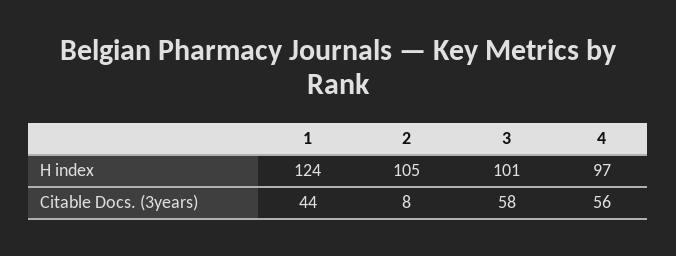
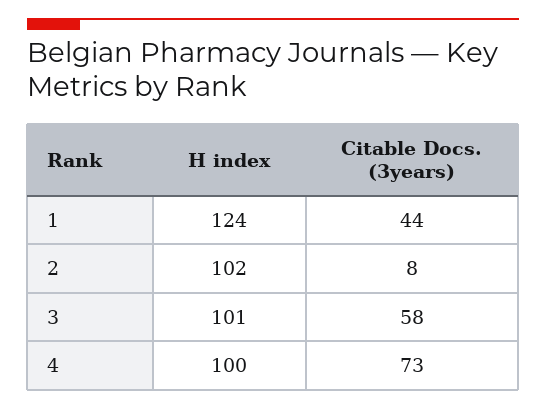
  {
    "1": {
      "H index": 124,
      "Citable Docs. (3years)": 44
    },
    "2": {
-     "H index": 105,
+     "H index": 102,
      "Citable Docs. (3years)": 8
    },
    "3": {
      "H index": 101,
      "Citable Docs. (3years)": 58
    },
    "4": {
-     "H index": 97,
+     "H index": 100,
-     "Citable Docs. (3years)": 56
+     "Citable Docs. (3years)": 73
    }
  }

